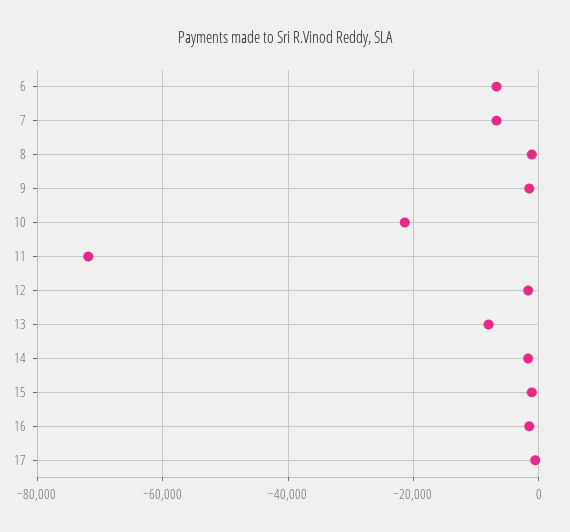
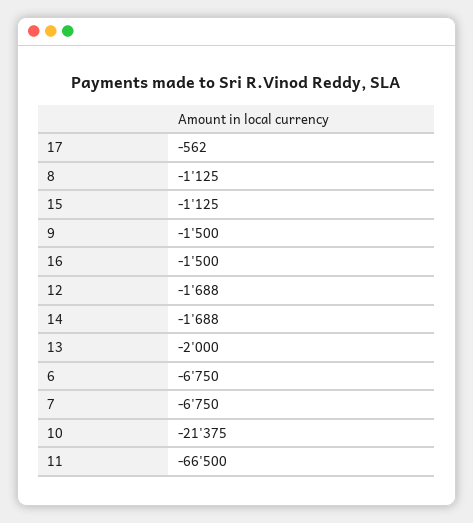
  {
    "6": -6750,
    "7": -6750,
    "8": -1125,
    "9": -1500,
    "10": -21375,
-   "11": -72000,
+   "11": -66500,
    "12": -1688,
-   "13": -8000,
+   "13": -2000,
    "14": -1688,
    "15": -1125,
    "16": -1500,
    "17": -562
  }

